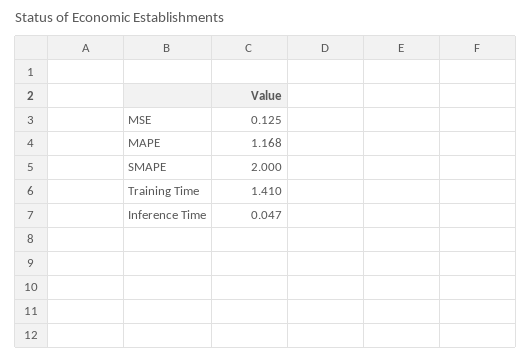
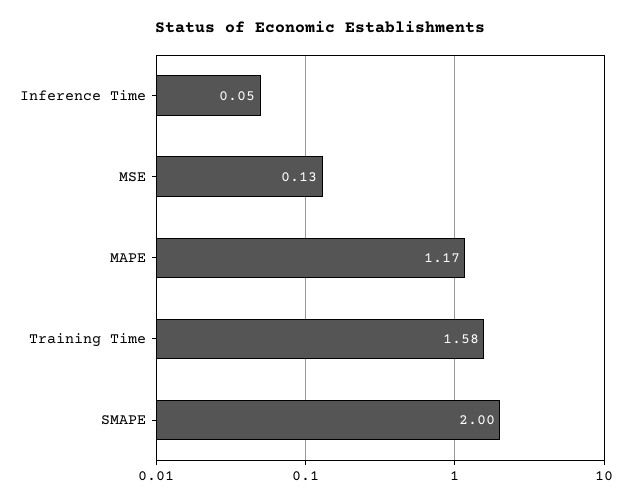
  {
    "MSE": 0.125,
    "MAPE": 1.168,
    "SMAPE": 2,
-   "Training Time": 1.41,
+   "Training Time": 1.58,
    "Inference Time": 0.047
  }

